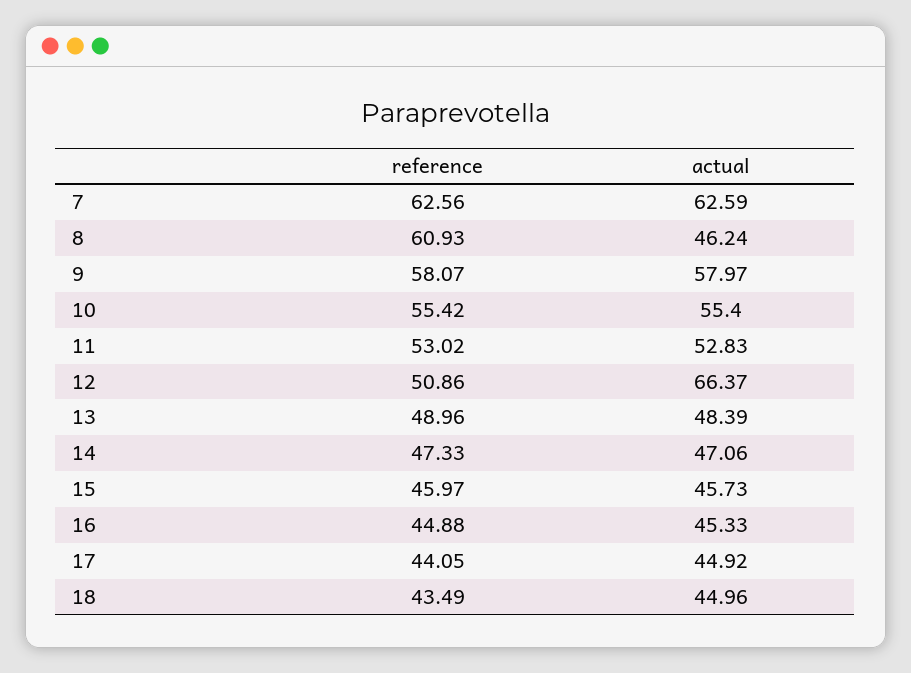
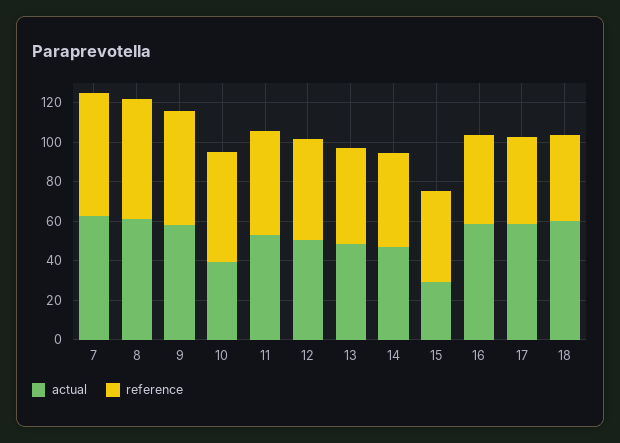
  {
    "reference": {
      "7": 62.56,
      "8": 60.93,
      "9": 58.07,
      "10": 55.42,
      "11": 53.02,
      "12": 50.86,
      "13": 48.96,
      "14": 47.33,
      "15": 45.97,
      "16": 44.88,
      "17": 44.05,
      "18": 43.49
    },
    "actual": {
      "7": 62.59,
-     "8": 46.24,
+     "8": 60,
      "9": 57.97,
-     "10": 55.4,
+     "10": 40,
      "11": 52.83,
-     "12": 66.37,
+     "12": 50,
      "13": 48.39,
      "14": 47.06,
-     "15": 45.73,
+     "15": 30,
-     "16": 45.33,
+     "16": 60,
-     "17": 44.92,
+     "17": 60,
-     "18": 44.96
+     "18": 60
    }
  }

